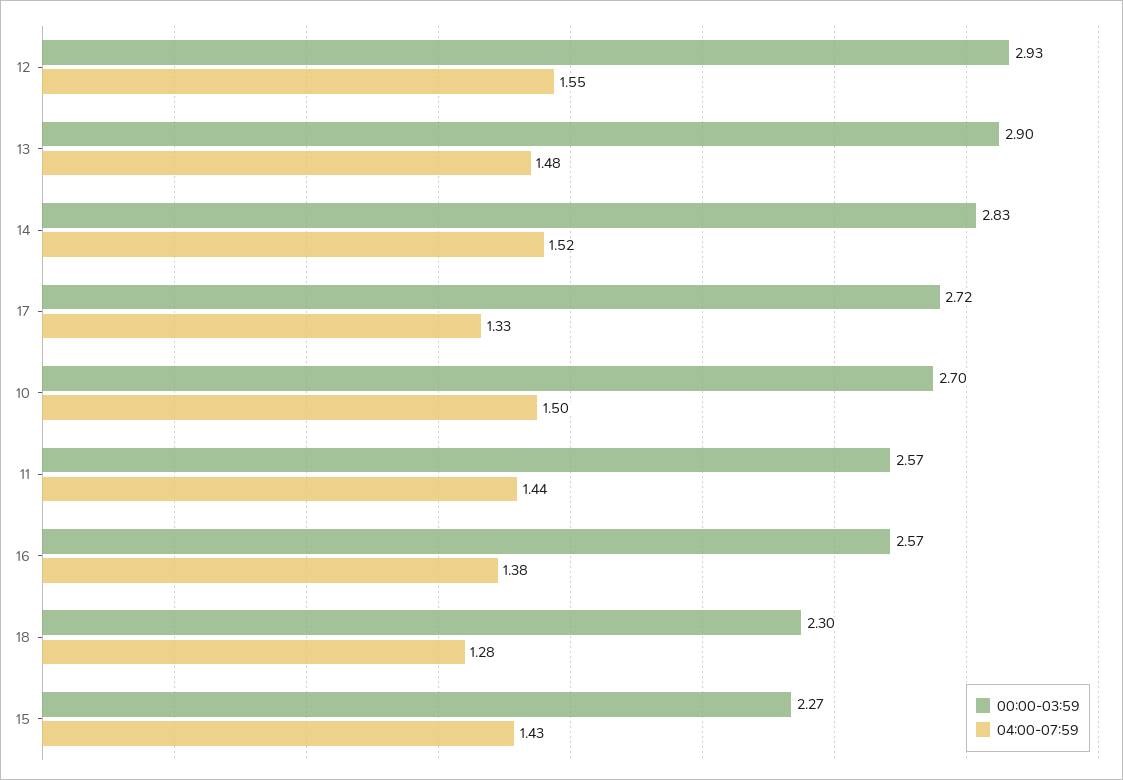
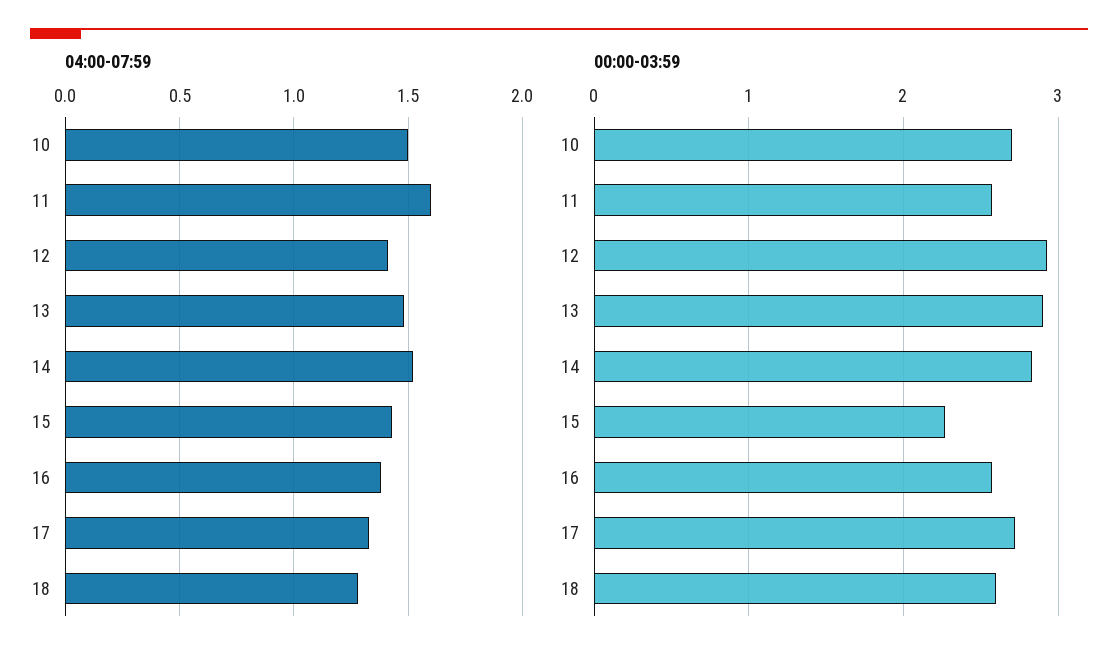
  {
    "00:00-03:59": {
      "12": 2.93,
      "13": 2.9,
      "14": 2.83,
      "17": 2.72,
      "10": 2.7,
      "11": 2.57,
      "16": 2.57,
-     "18": 2.3,
+     "18": 2.6,
      "15": 2.27
    },
    "04:00-07:59": {
-     "12": 1.55,
+     "12": 1.4,
      "13": 1.48,
      "14": 1.52,
      "17": 1.33,
      "10": 1.5,
-     "11": 1.44,
+     "11": 1.6,
      "16": 1.38,
      "18": 1.28,
      "15": 1.43
    }
  }

